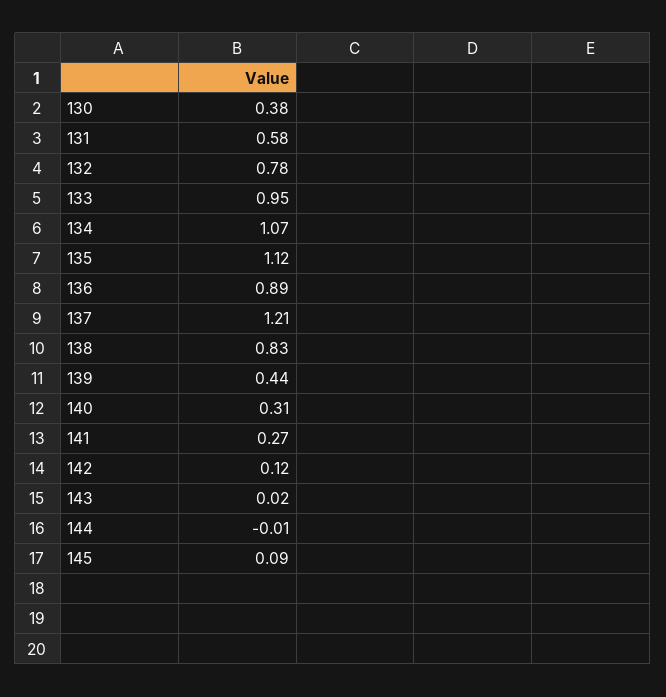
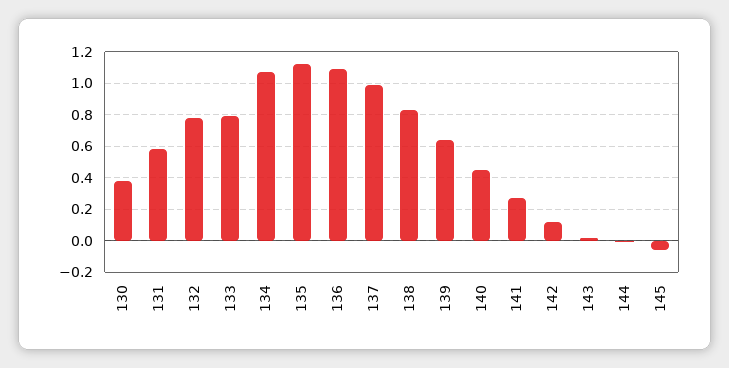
  {
    "130": 0.38,
    "131": 0.58,
    "132": 0.78,
-   "133": 0.95,
+   "133": 0.8,
    "134": 1.07,
    "135": 1.12,
-   "136": 0.89,
+   "136": 1.1,
-   "137": 1.21,
+   "137": 1,
    "138": 0.83,
-   "139": 0.44,
+   "139": 0.65,
-   "140": 0.31,
+   "140": 0.45,
    "141": 0.27,
    "142": 0.12,
    "143": 0.02,
    "144": -0.01,
-   "145": 0.09
+   "145": -0.05
  }

